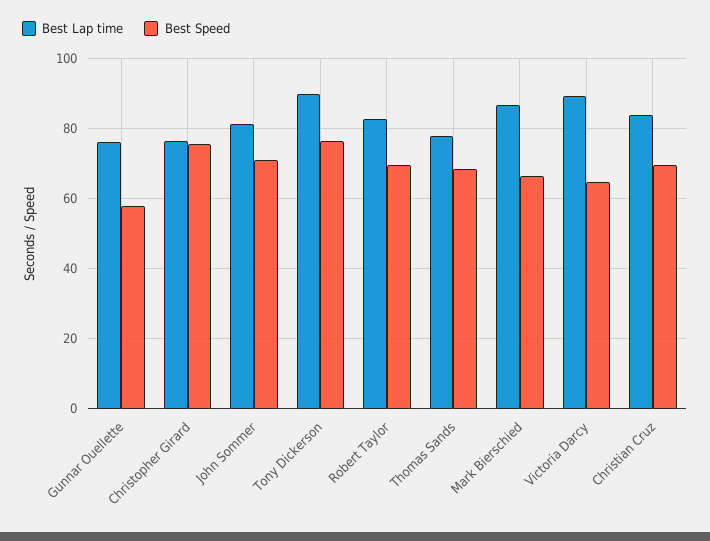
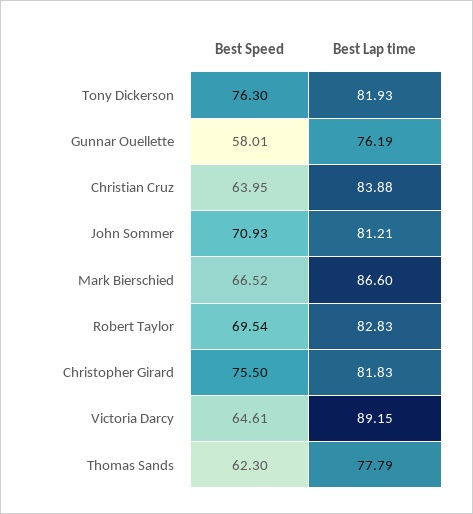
  {
    "Best Lap time": {
      "Gunnar Ouellette": 76.19,
-     "Christopher Girard": 76,
+     "Christopher Girard": 81.83,
      "John Sommer": 81.21,
-     "Tony Dickerson": 90,
+     "Tony Dickerson": 81.93,
      "Robert Taylor": 82.83,
      "Thomas Sands": 77.79,
      "Mark Bierschied": 86.6,
      "Victoria Darcy": 89.15,
      "Christian Cruz": 83.88
    },
    "Best Speed": {
      "Gunnar Ouellette": 58.01,
      "Christopher Girard": 75.5,
      "John Sommer": 70.93,
      "Tony Dickerson": 76.3,
      "Robert Taylor": 69.54,
-     "Thomas Sands": 68,
+     "Thomas Sands": 62.3,
      "Mark Bierschied": 66.52,
      "Victoria Darcy": 64.61,
-     "Christian Cruz": 70
+     "Christian Cruz": 63.95
    }
  }

